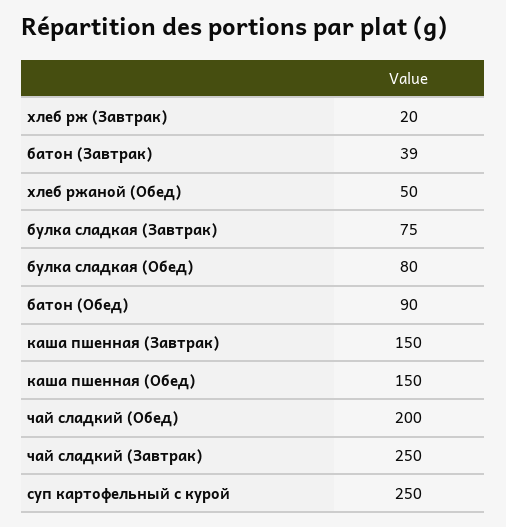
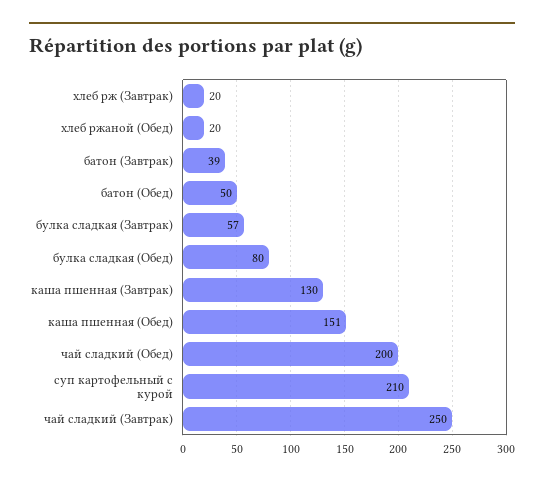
  {
    "хлеб рж (Завтрак)": 20,
    "батон (Завтрак)": 39,
-   "хлеб ржаной (Обед)": 50,
+   "хлеб ржаной (Обед)": 20,
-   "булка сладкая (Завтрак)": 75,
+   "булка сладкая (Завтрак)": 57,
    "булка сладкая (Обед)": 80,
-   "батон (Обед)": 90,
+   "батон (Обед)": 50,
-   "каша пшенная (Завтрак)": 150,
+   "каша пшенная (Завтрак)": 130,
-   "каша пшенная (Обед)": 150,
+   "каша пшенная (Обед)": 151,
    "чай сладкий (Обед)": 200,
    "чай сладкий (Завтрак)": 250,
-   "суп картофельный с курой": 250
+   "суп картофельный с курой": 210
  }

